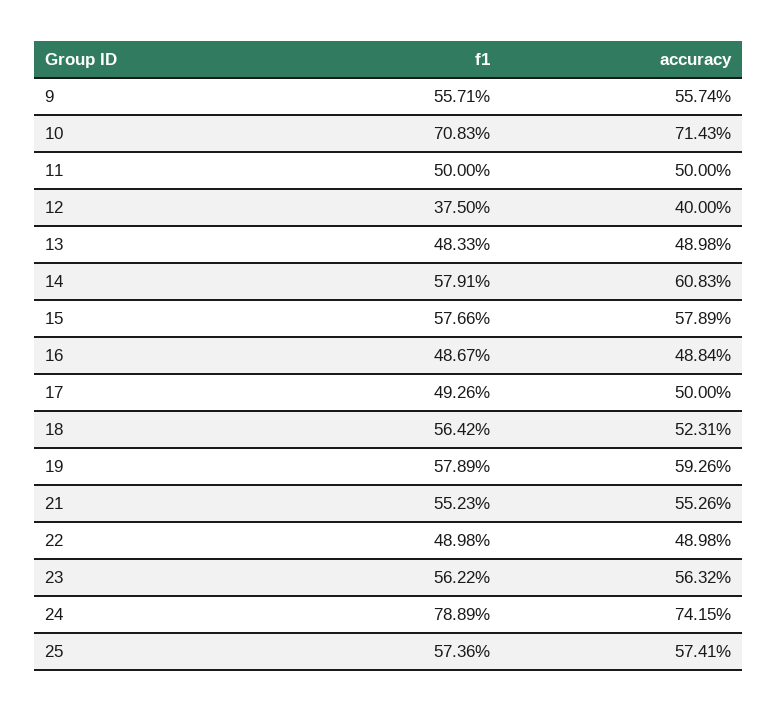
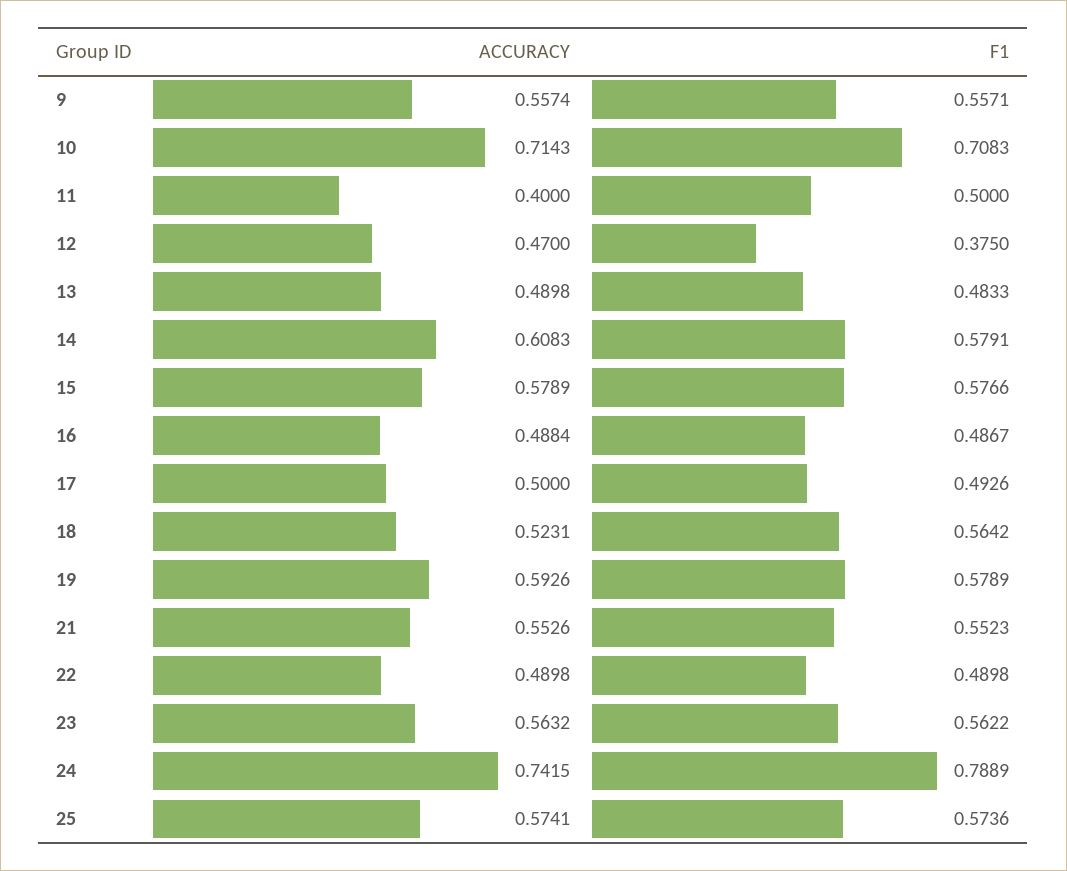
  {
    "f1": {
      "9": 0.5571,
      "10": 0.7083,
      "11": 0.5,
      "12": 0.375,
      "13": 0.4833,
      "14": 0.5791,
      "15": 0.5766,
      "16": 0.4867,
      "17": 0.4926,
      "18": 0.5642,
      "19": 0.5789,
      "21": 0.5523,
      "22": 0.4898,
      "23": 0.5622,
      "24": 0.7889,
      "25": 0.5736
    },
    "accuracy": {
      "9": 0.5574,
      "10": 0.7143,
-     "11": 0.5,
+     "11": 0.4,
-     "12": 0.4,
+     "12": 0.47,
      "13": 0.4898,
      "14": 0.6083,
      "15": 0.5789,
      "16": 0.4884,
      "17": 0.5,
      "18": 0.5231,
      "19": 0.5926,
      "21": 0.5526,
      "22": 0.4898,
      "23": 0.5632,
      "24": 0.7415,
      "25": 0.5741
    }
  }

